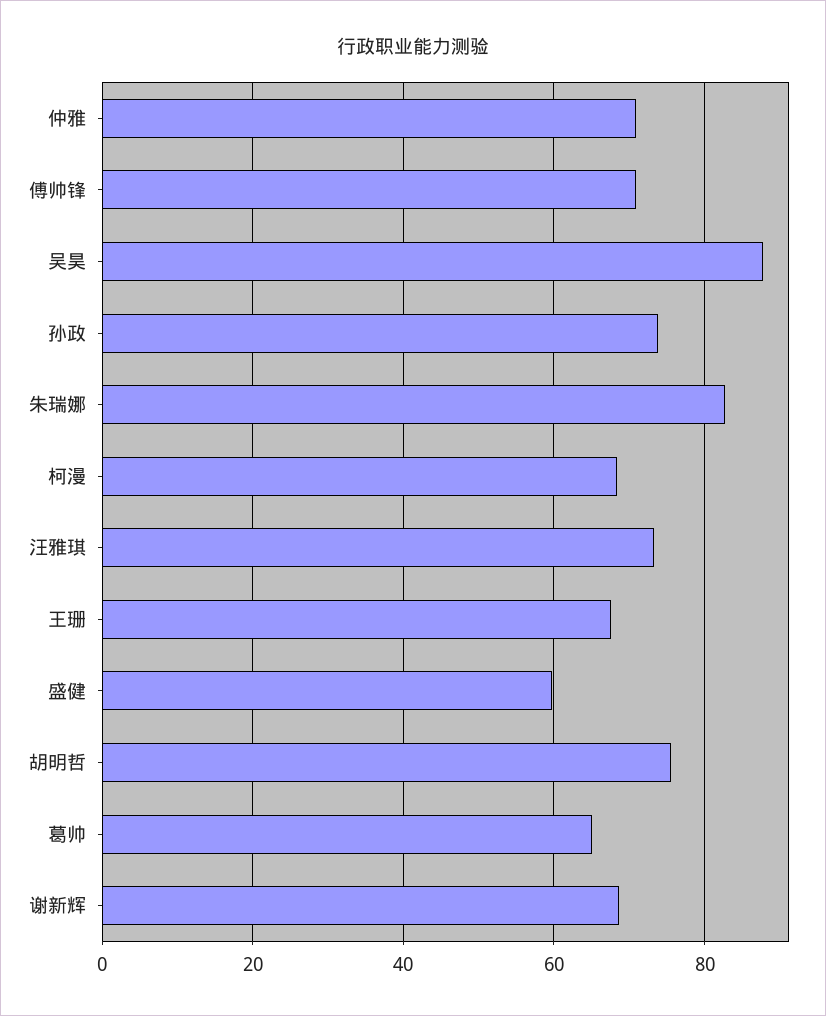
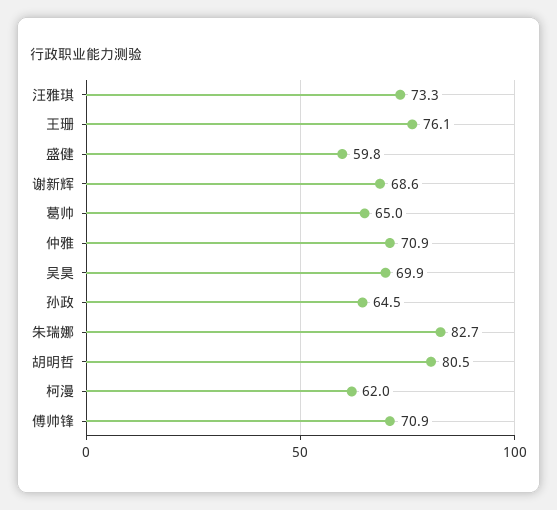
  {
    "仲雅": 70.9,
    "傅帅锋": 70.9,
-   "吴昊": 88,
+   "吴昊": 69.9,
-   "孙政": 74,
+   "孙政": 64.5,
    "朱瑞娜": 82.7,
-   "柯漫": 68,
+   "柯漫": 62,
    "汪雅琪": 73.3,
-   "王珊": 68,
+   "王珊": 76.1,
    "盛健": 59.8,
-   "胡明哲": 76,
+   "胡明哲": 80.5,
    "葛帅": 65,
    "谢新辉": 68.6
  }

